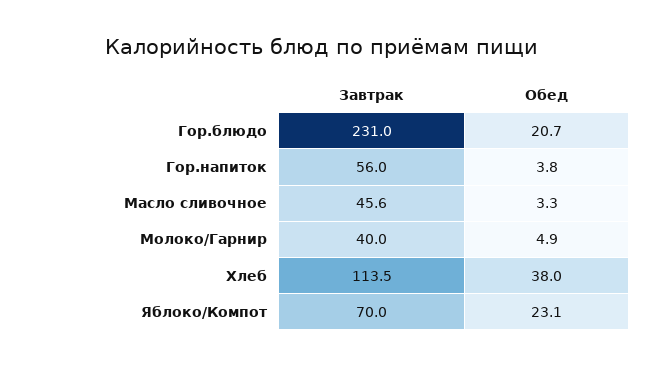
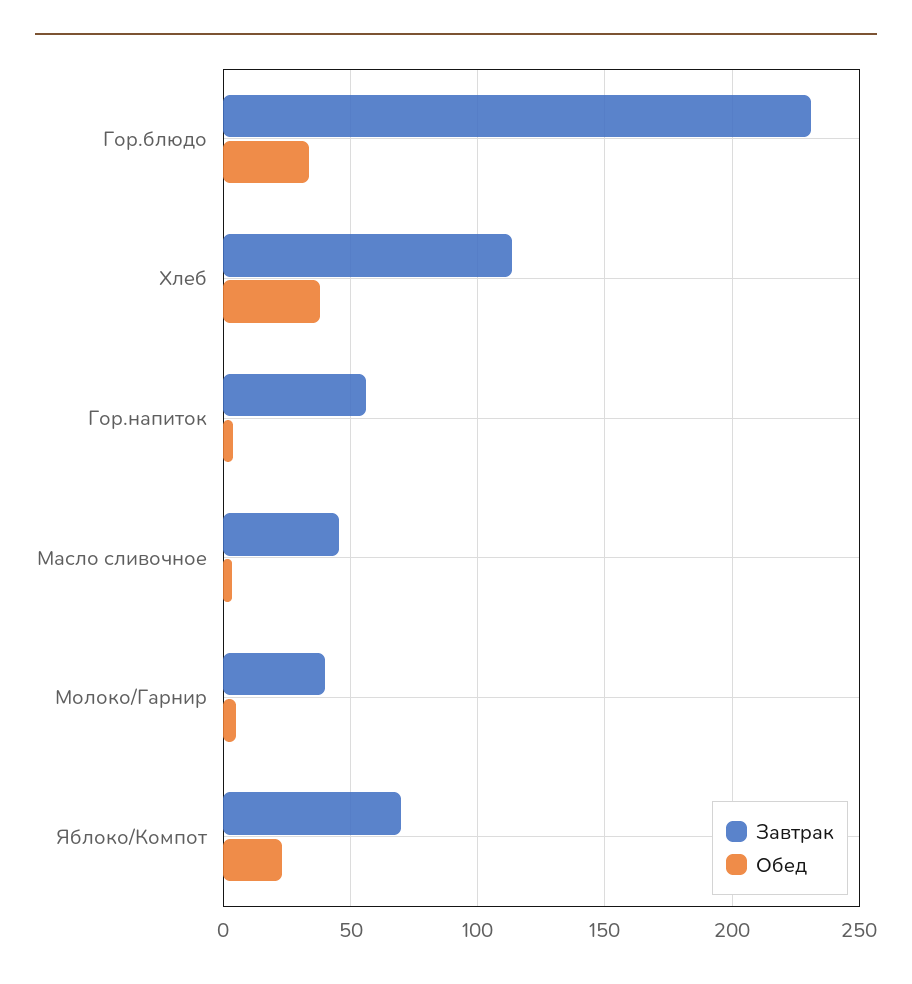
  {
    "Завтрак": {
      "Гор.блюдо": 231,
      "Гор.напиток": 56,
      "Масло сливочное": 45.6,
      "Молоко/Гарнир": 40,
      "Хлеб": 113.5,
      "Яблоко/Компот": 70
    },
    "Обед": {
-     "Гор.блюдо": 20.7,
+     "Гор.блюдо": 35,
      "Гор.напиток": 3.8,
      "Масло сливочное": 3.3,
      "Молоко/Гарнир": 4.9,
      "Хлеб": 38,
      "Яблоко/Компот": 23.1
    }
  }

